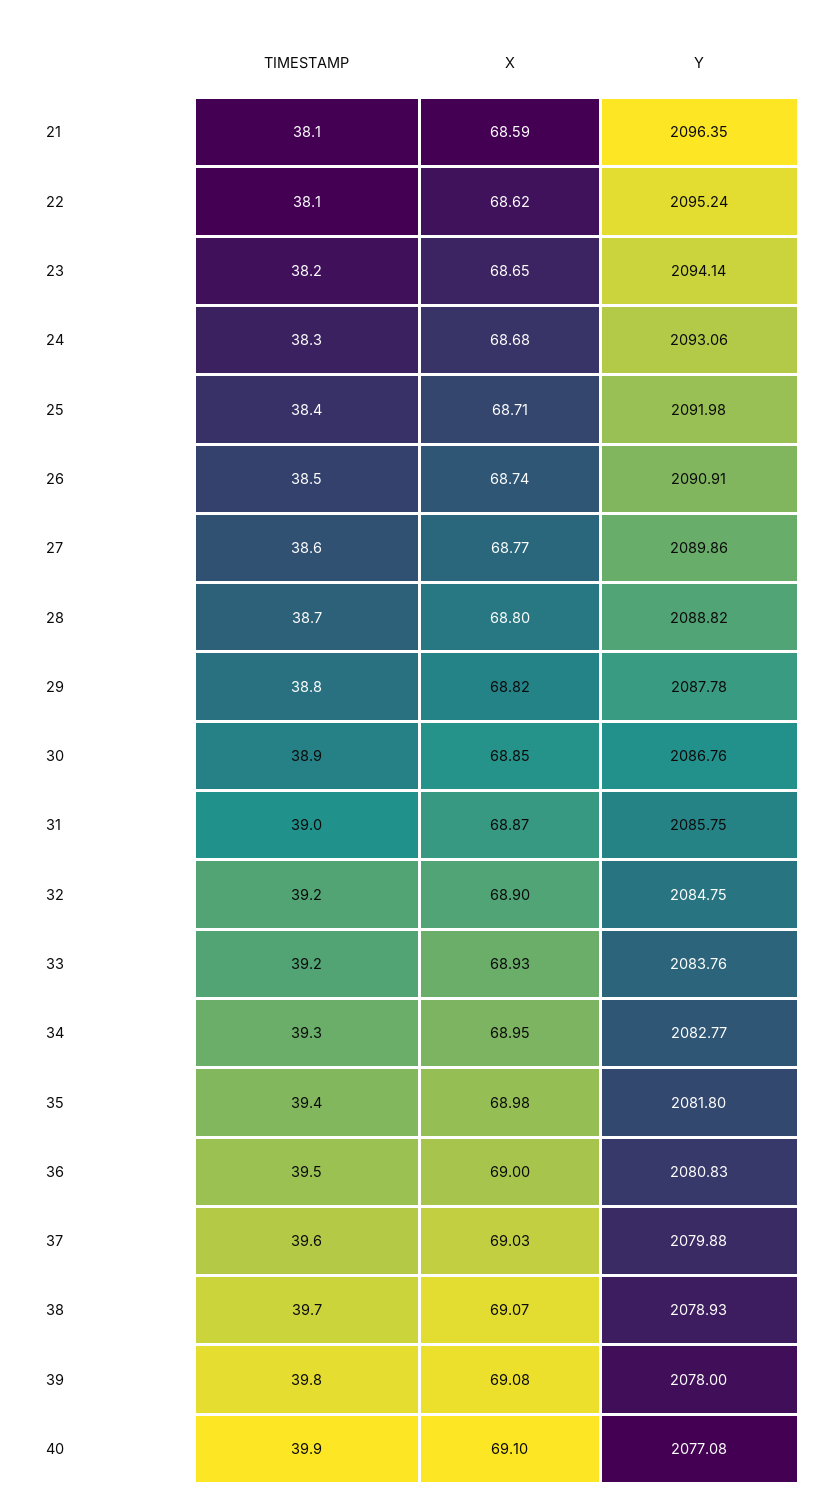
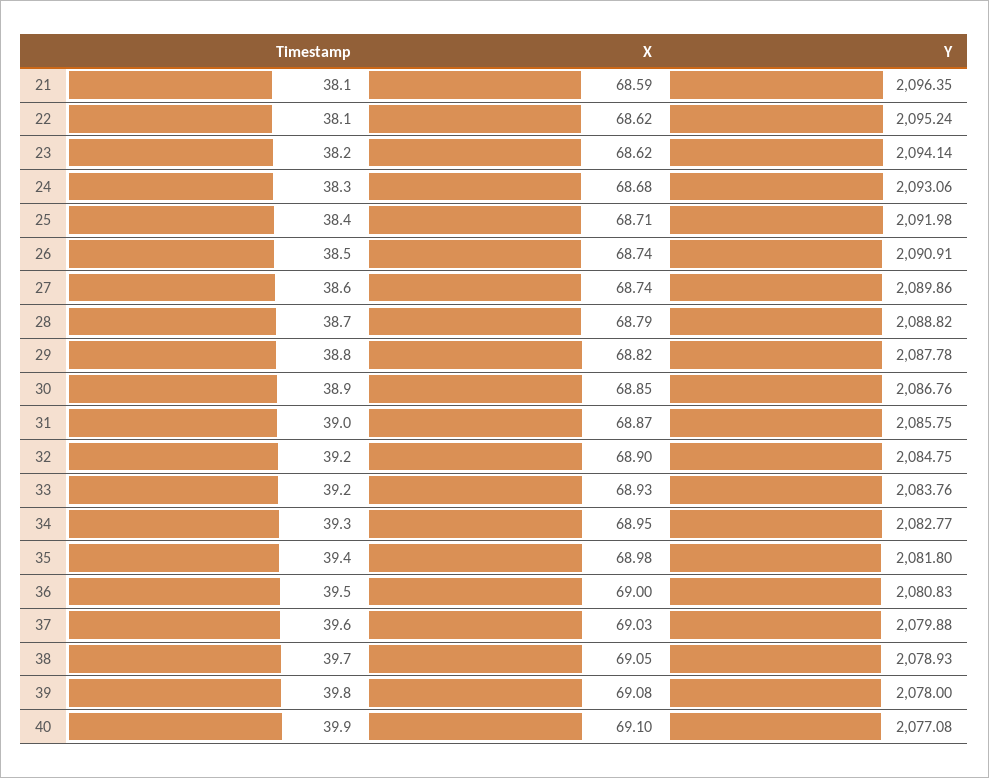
  {
    "TIMESTAMP": {
      "21": 38.1,
      "22": 38.1,
      "23": 38.2,
      "24": 38.3,
      "25": 38.4,
      "26": 38.5,
      "27": 38.6,
      "28": 38.7,
      "29": 38.8,
      "30": 38.9,
      "31": 39,
      "32": 39.2,
      "33": 39.2,
      "34": 39.3,
      "35": 39.4,
      "36": 39.5,
      "37": 39.6,
      "38": 39.7,
      "39": 39.8,
      "40": 39.9
    },
    "X": {
      "21": 68.59,
      "22": 68.62,
-     "23": 68.65,
+     "23": 68.62,
      "24": 68.68,
      "25": 68.71,
      "26": 68.74,
-     "27": 68.77,
+     "27": 68.74,
-     "28": 68.8,
+     "28": 68.79,
      "29": 68.82,
      "30": 68.85,
      "31": 68.87,
      "32": 68.9,
      "33": 68.93,
      "34": 68.95,
      "35": 68.98,
      "36": 69,
      "37": 69.03,
-     "38": 69.07,
+     "38": 69.05,
      "39": 69.08,
      "40": 69.1
    },
    "Y": {
      "21": 2096.35,
      "22": 2095.24,
      "23": 2094.14,
      "24": 2093.06,
      "25": 2091.98,
      "26": 2090.91,
      "27": 2089.86,
      "28": 2088.82,
      "29": 2087.78,
      "30": 2086.76,
      "31": 2085.75,
      "32": 2084.75,
      "33": 2083.76,
      "34": 2082.77,
      "35": 2081.8,
      "36": 2080.83,
      "37": 2079.88,
      "38": 2078.93,
      "39": 2078,
      "40": 2077.08
    }
  }

